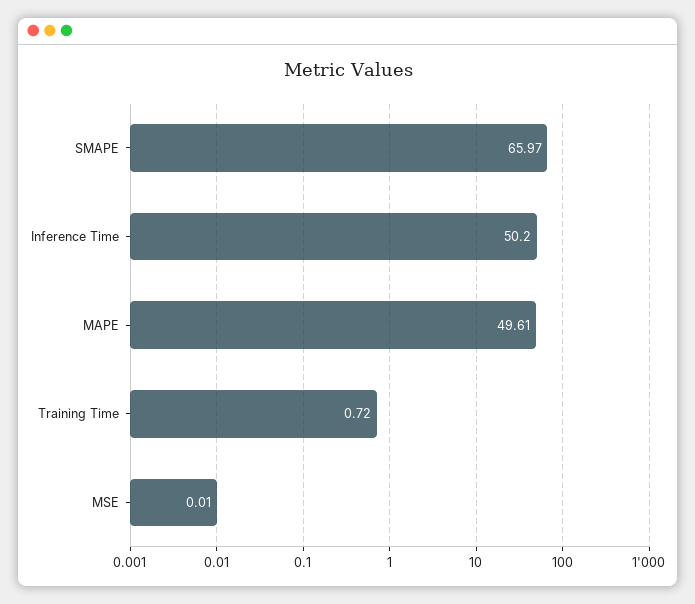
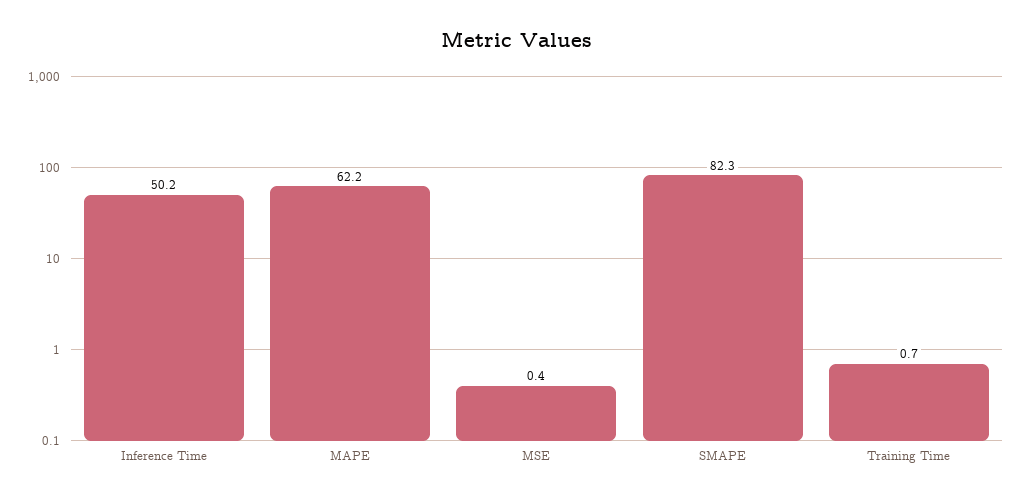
  {
-   "SMAPE": 65.97,
+   "SMAPE": 82.3,
    "Inference Time": 50.2,
-   "MAPE": 49.61,
+   "MAPE": 62.2,
    "Training Time": 0.72,
-   "MSE": 0.01
+   "MSE": 0.4
  }

